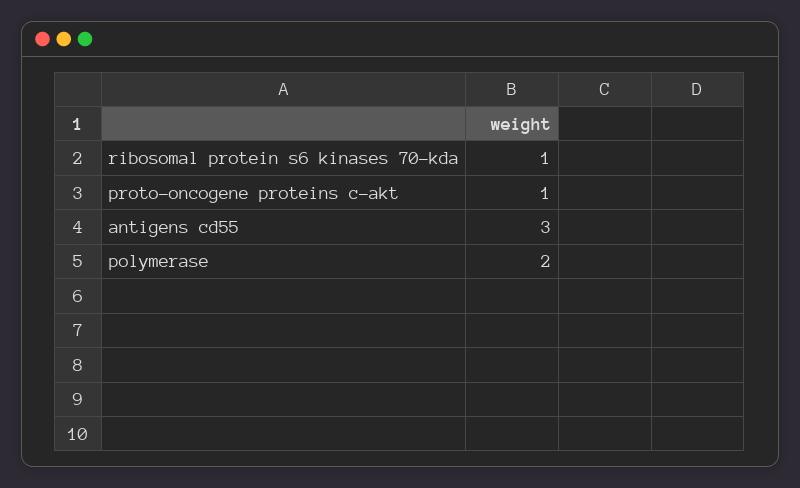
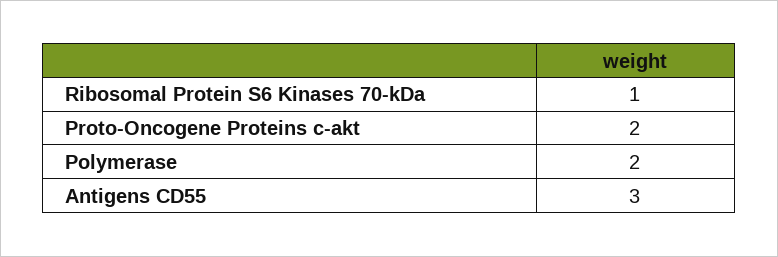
  {
    "ribosomal protein s6 kinases 70-kda": 1,
-   "proto-oncogene proteins c-akt": 1,
+   "proto-oncogene proteins c-akt": 2,
    "antigens cd55": 3,
    "polymerase": 2
  }

